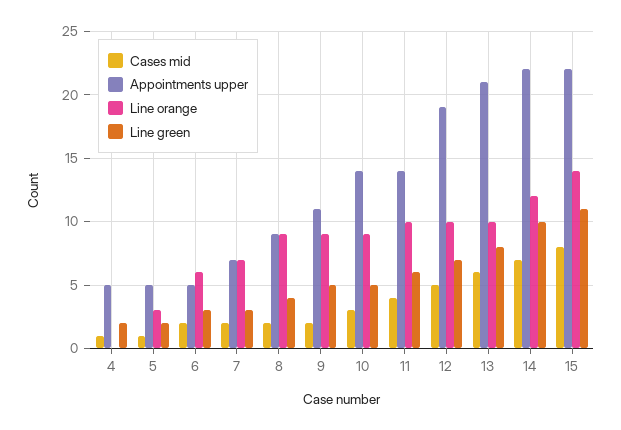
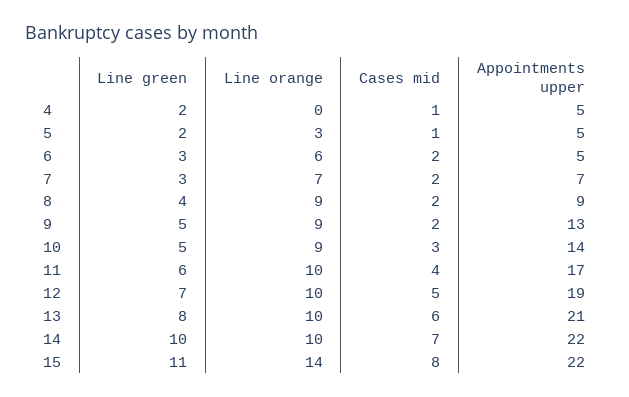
  {
    "Cases mid": {
      "4": 1,
      "5": 1,
      "6": 2,
      "7": 2,
      "8": 2,
      "9": 2,
      "10": 3,
      "11": 4,
      "12": 5,
      "13": 6,
      "14": 7,
      "15": 8
    },
    "Appointments upper": {
      "4": 5,
      "5": 5,
      "6": 5,
      "7": 7,
      "8": 9,
-     "9": 11,
+     "9": 13,
      "10": 14,
-     "11": 14,
+     "11": 17,
      "12": 19,
      "13": 21,
      "14": 22,
      "15": 22
    },
    "Line orange": {
      "4": 0,
      "5": 3,
      "6": 6,
      "7": 7,
      "8": 9,
      "9": 9,
      "10": 9,
      "11": 10,
      "12": 10,
      "13": 10,
-     "14": 12,
+     "14": 10,
      "15": 14
    },
    "Line green": {
      "4": 2,
      "5": 2,
      "6": 3,
      "7": 3,
      "8": 4,
      "9": 5,
      "10": 5,
      "11": 6,
      "12": 7,
      "13": 8,
      "14": 10,
      "15": 11
    }
  }

